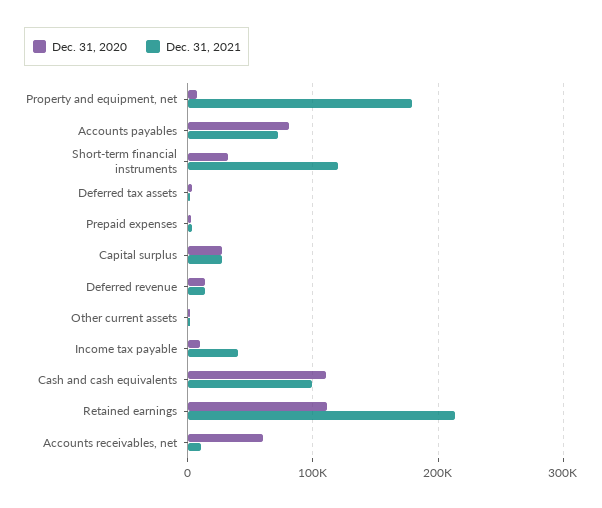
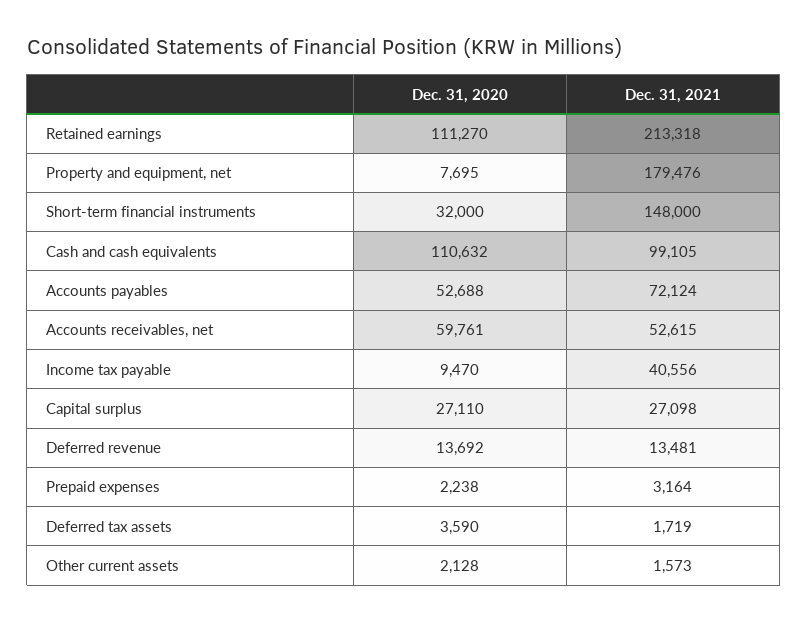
  {
    "Dec. 31, 2020": {
      "Property and equipment, net": 7695,
-     "Accounts payables": 80000,
+     "Accounts payables": 52688,
      "Short-term financial instruments": 32000,
      "Deferred tax assets": 3590,
      "Prepaid expenses": 2238,
      "Capital surplus": 27110,
      "Deferred revenue": 13692,
      "Other current assets": 2128,
      "Income tax payable": 9470,
      "Cash and cash equivalents": 110632,
      "Retained earnings": 111270,
      "Accounts receivables, net": 59761
    },
    "Dec. 31, 2021": {
      "Property and equipment, net": 179476,
      "Accounts payables": 72124,
-     "Short-term financial instruments": 120000,
+     "Short-term financial instruments": 148000,
      "Deferred tax assets": 1719,
      "Prepaid expenses": 3164,
      "Capital surplus": 27098,
      "Deferred revenue": 13481,
      "Other current assets": 1573,
      "Income tax payable": 40556,
      "Cash and cash equivalents": 99105,
      "Retained earnings": 213318,
-     "Accounts receivables, net": 10000
+     "Accounts receivables, net": 52615
    }
  }

